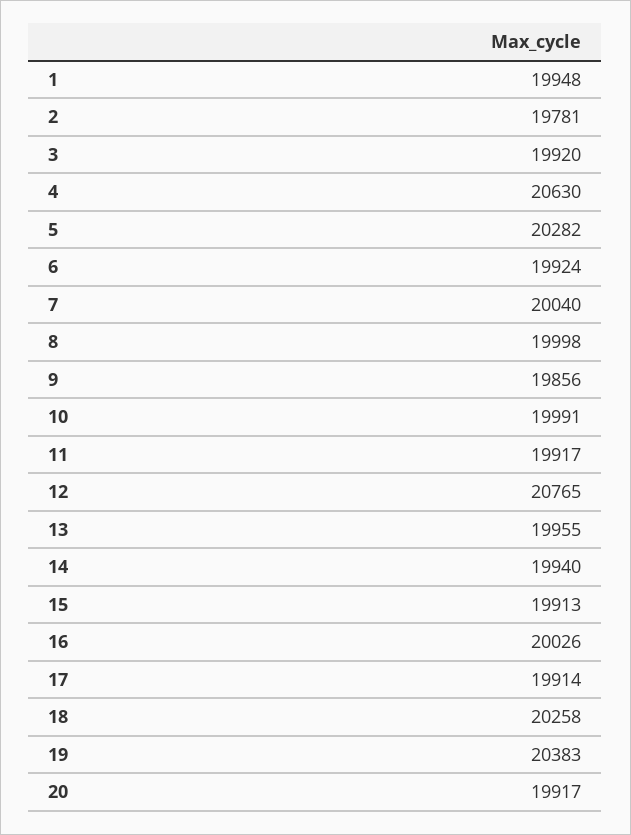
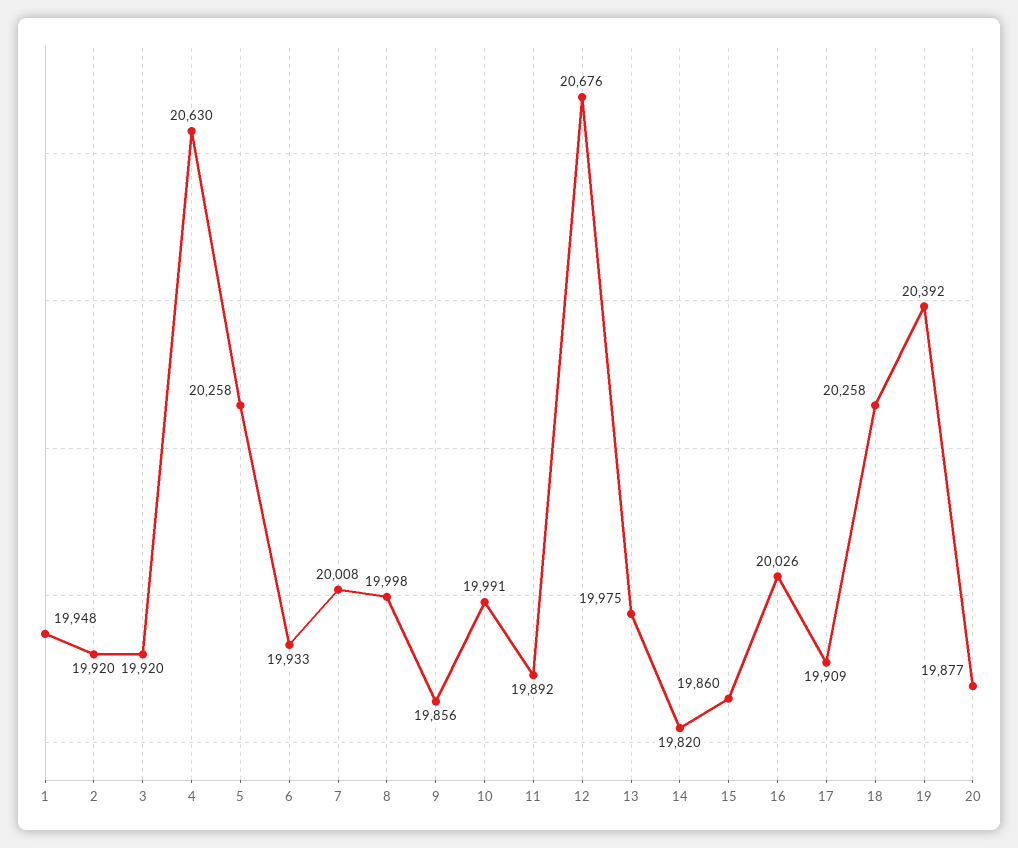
  {
    "1": 19948,
-   "2": 19781,
+   "2": 19920,
    "3": 19920,
    "4": 20630,
-   "5": 20282,
+   "5": 20258,
-   "6": 19924,
+   "6": 19933,
-   "7": 20040,
+   "7": 20008,
    "8": 19998,
    "9": 19856,
    "10": 19991,
-   "11": 19917,
+   "11": 19892,
-   "12": 20765,
+   "12": 20676,
-   "13": 19955,
+   "13": 19975,
-   "14": 19940,
+   "14": 19820,
-   "15": 19913,
+   "15": 19860,
    "16": 20026,
-   "17": 19914,
+   "17": 19909,
    "18": 20258,
-   "19": 20383,
+   "19": 20392,
-   "20": 19917
+   "20": 19877
  }

